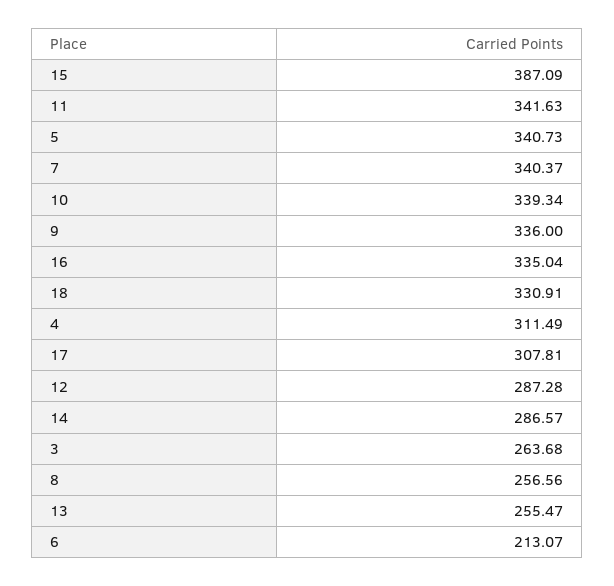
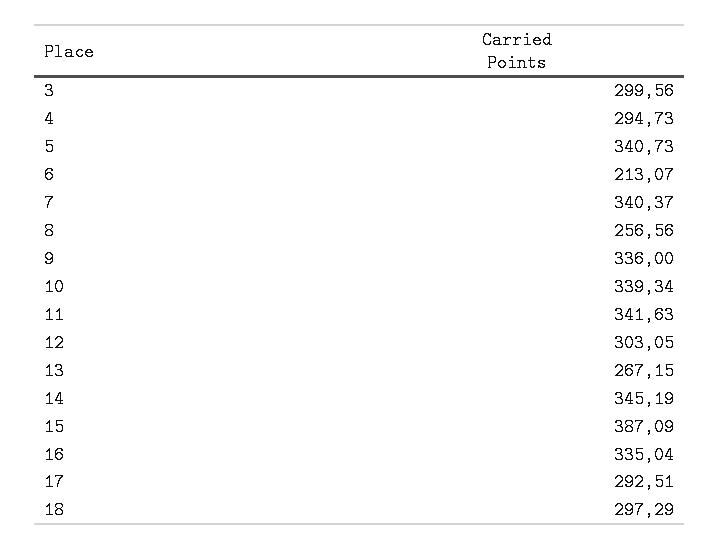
  {
    "15": 387.09,
    "11": 341.63,
    "5": 340.73,
    "7": 340.37,
    "10": 339.34,
    "9": 336,
    "16": 335.04,
-   "18": 330.91,
+   "18": 297.29,
-   "4": 311.49,
+   "4": 294.73,
-   "17": 307.81,
+   "17": 292.51,
-   "12": 287.28,
+   "12": 303.05,
-   "14": 286.57,
+   "14": 345.19,
-   "3": 263.68,
+   "3": 299.56,
    "8": 256.56,
-   "13": 255.47,
+   "13": 267.15,
    "6": 213.07
  }

